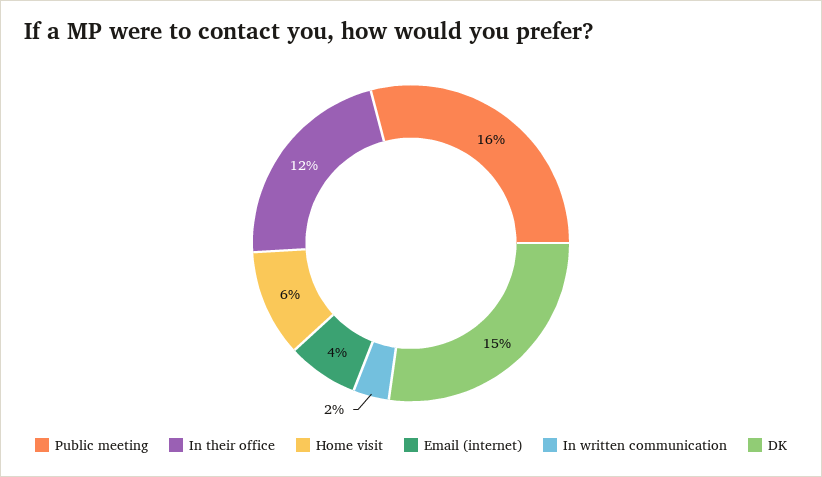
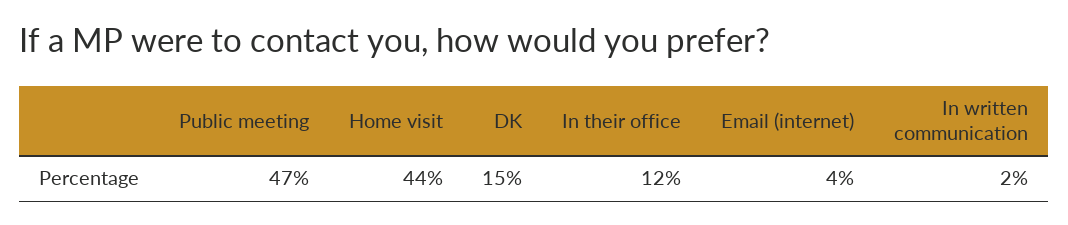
  {
-   "Public meeting": 16,
+   "Public meeting": 47,
    "In their office": 12,
-   "Home visit": 6,
+   "Home visit": 44,
    "Email (internet)": 4,
    "In written communication": 2,
    "DK": 15
  }

